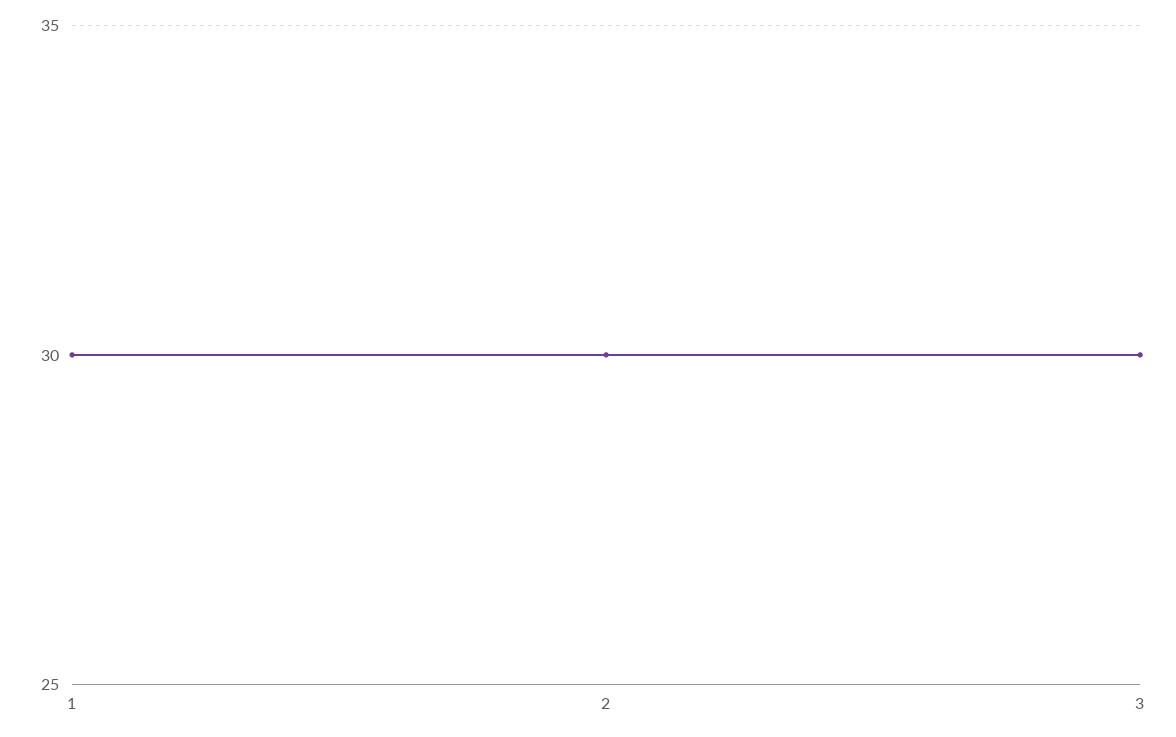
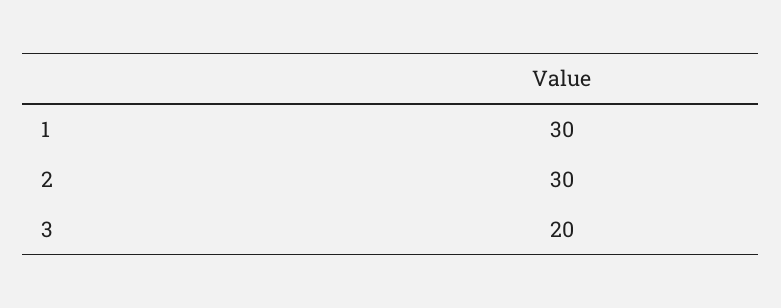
  {
    "1": 30,
    "2": 30,
-   "3": 30
+   "3": 20
  }

